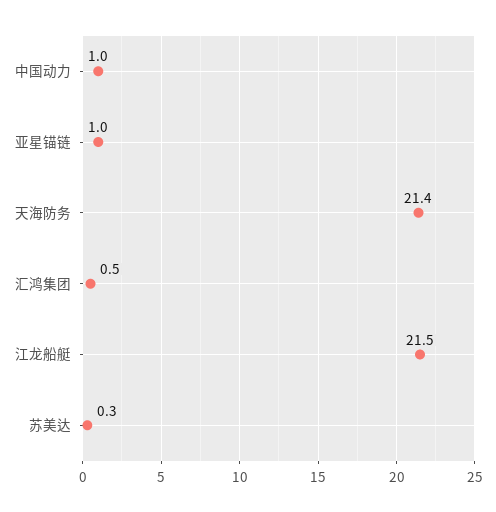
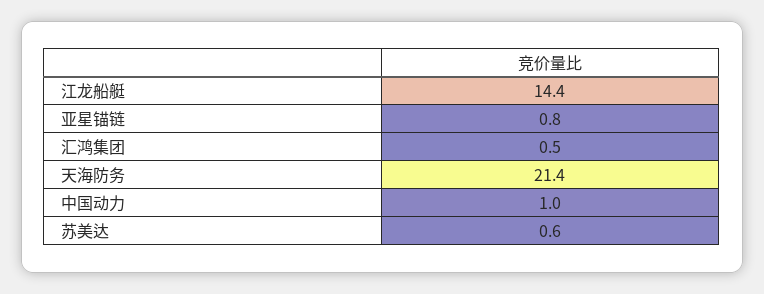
  {
    "中国动力": 1,
-   "亚星锚链": 1,
+   "亚星锚链": 0.8,
    "天海防务": 21.4,
    "汇鸿集团": 0.5,
-   "江龙船艇": 21.5,
+   "江龙船艇": 14.4,
-   "苏美达": 0.3
+   "苏美达": 0.6
  }

